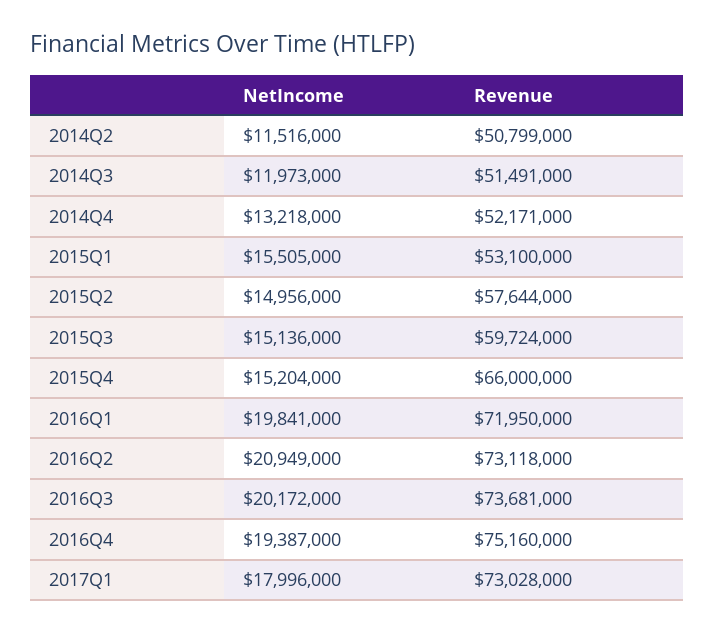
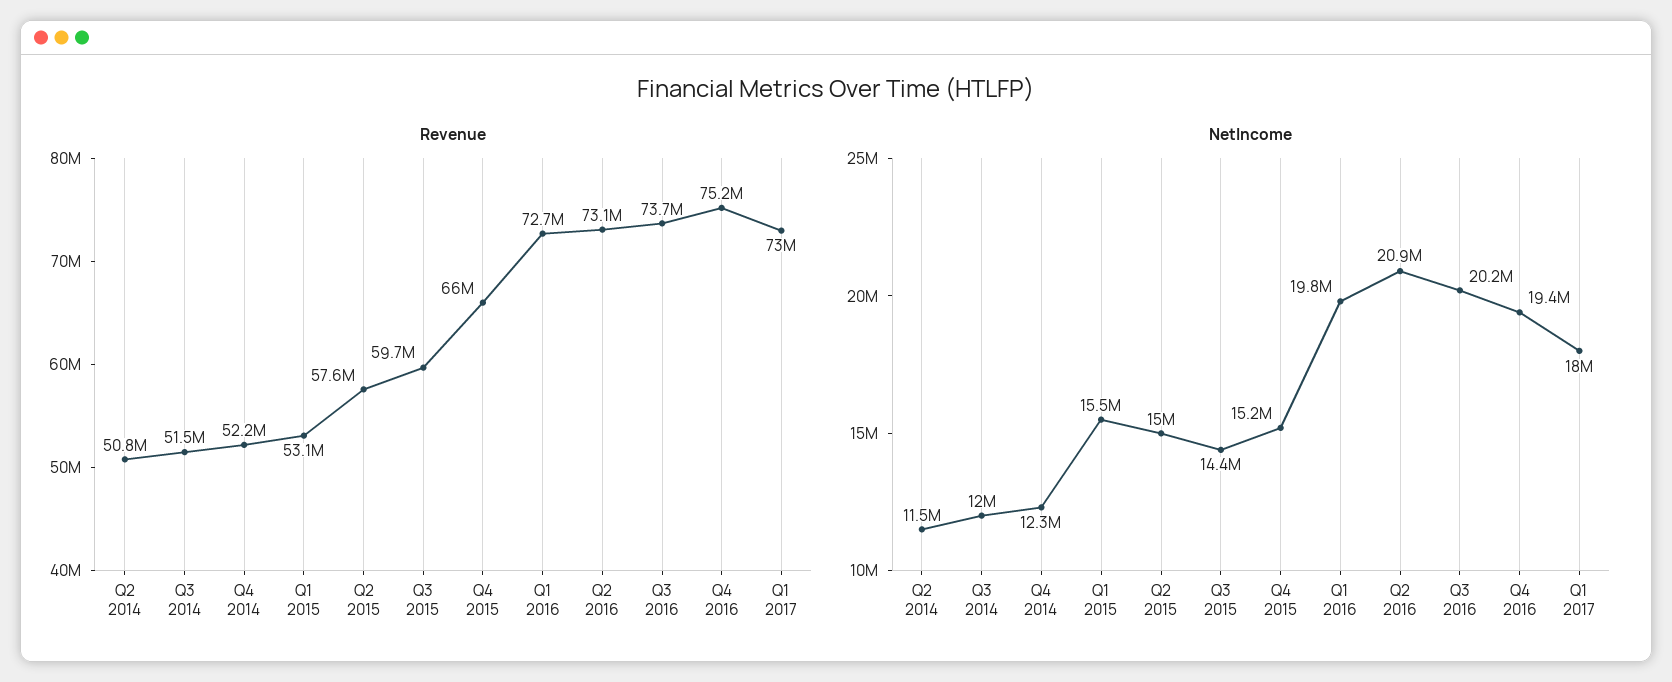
  {
    "NetIncome": {
      "2014Q2": 11516000,
      "2014Q3": 11973000,
-     "2014Q4": 13218000,
+     "2014Q4": 12300000,
      "2015Q1": 15505000,
      "2015Q2": 14956000,
-     "2015Q3": 15136000,
+     "2015Q3": 14400000,
      "2015Q4": 15204000,
      "2016Q1": 19841000,
      "2016Q2": 20949000,
      "2016Q3": 20172000,
      "2016Q4": 19387000,
      "2017Q1": 17996000
    },
    "Revenue": {
      "2014Q2": 50799000,
      "2014Q3": 51491000,
      "2014Q4": 52171000,
      "2015Q1": 53100000,
      "2015Q2": 57644000,
      "2015Q3": 59724000,
      "2015Q4": 66000000,
-     "2016Q1": 71950000,
+     "2016Q1": 72700000,
      "2016Q2": 73118000,
      "2016Q3": 73681000,
      "2016Q4": 75160000,
      "2017Q1": 73028000
    }
  }

